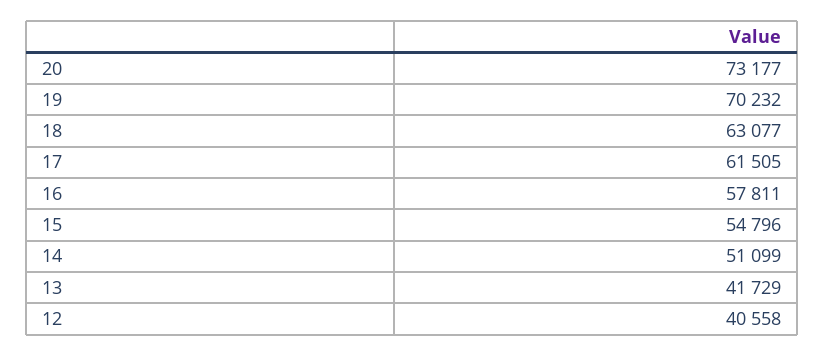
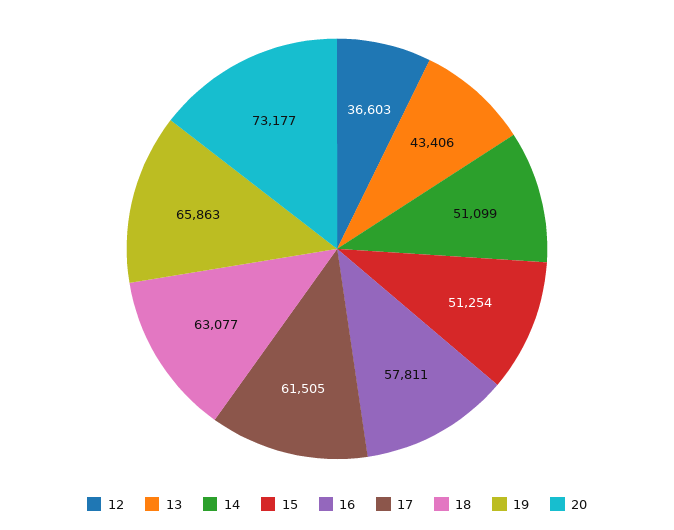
  {
    "20": 73177,
-   "19": 70232,
+   "19": 65863,
    "18": 63077,
    "17": 61505,
    "16": 57811,
-   "15": 54796,
+   "15": 51254,
    "14": 51099,
-   "13": 41729,
+   "13": 43406,
-   "12": 40558
+   "12": 36603
  }

